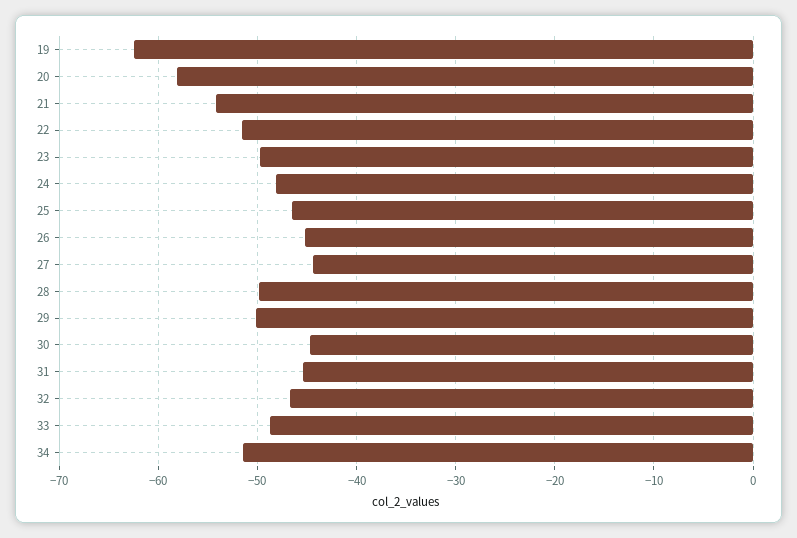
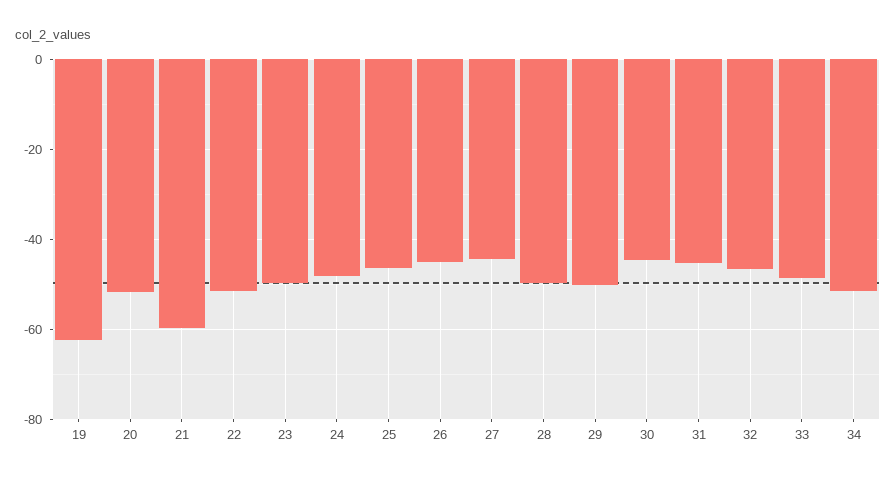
  {
    "19": -63,
-   "20": -58,
+   "20": -52,
-   "21": -54,
+   "21": -60,
    "22": -52,
    "23": -50,
    "24": -48,
    "25": -47,
    "26": -45,
    "27": -44,
    "28": -50,
    "29": -50,
    "30": -45,
    "31": -45,
    "32": -47,
    "33": -49,
    "34": -52
  }

